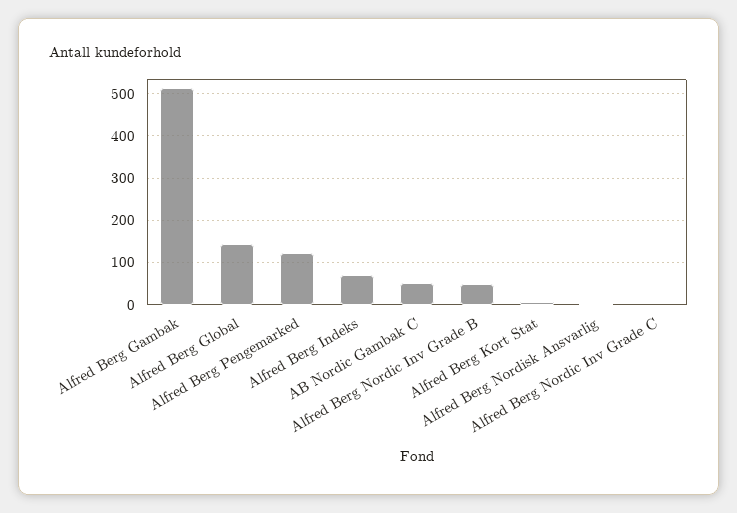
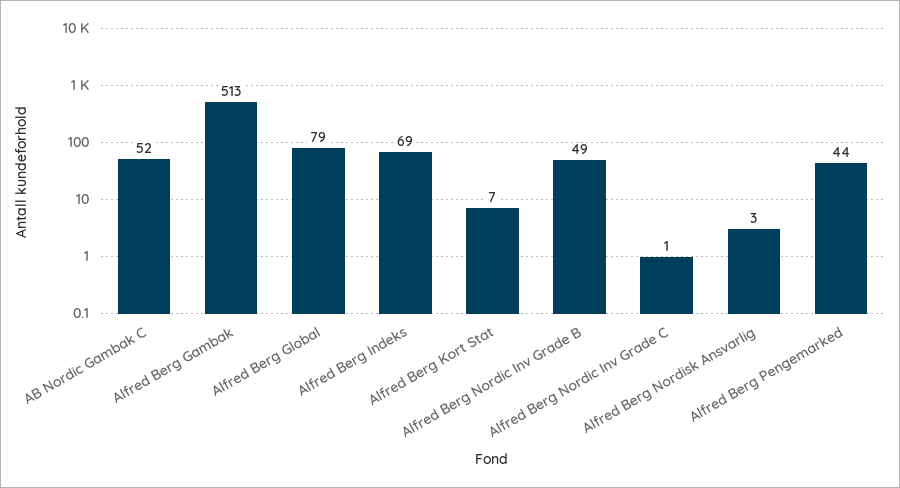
  {
    "Alfred Berg Gambak": 513,
-   "Alfred Berg Global": 140,
+   "Alfred Berg Global": 79,
-   "Alfred Berg Pengemarked": 120,
+   "Alfred Berg Pengemarked": 44,
    "Alfred Berg Indeks": 69,
    "AB Nordic Gambak C": 52,
    "Alfred Berg Nordic Inv Grade B": 49,
    "Alfred Berg Kort Stat": 7,
    "Alfred Berg Nordisk Ansvarlig": 3,
    "Alfred Berg Nordic Inv Grade C": 1
  }

